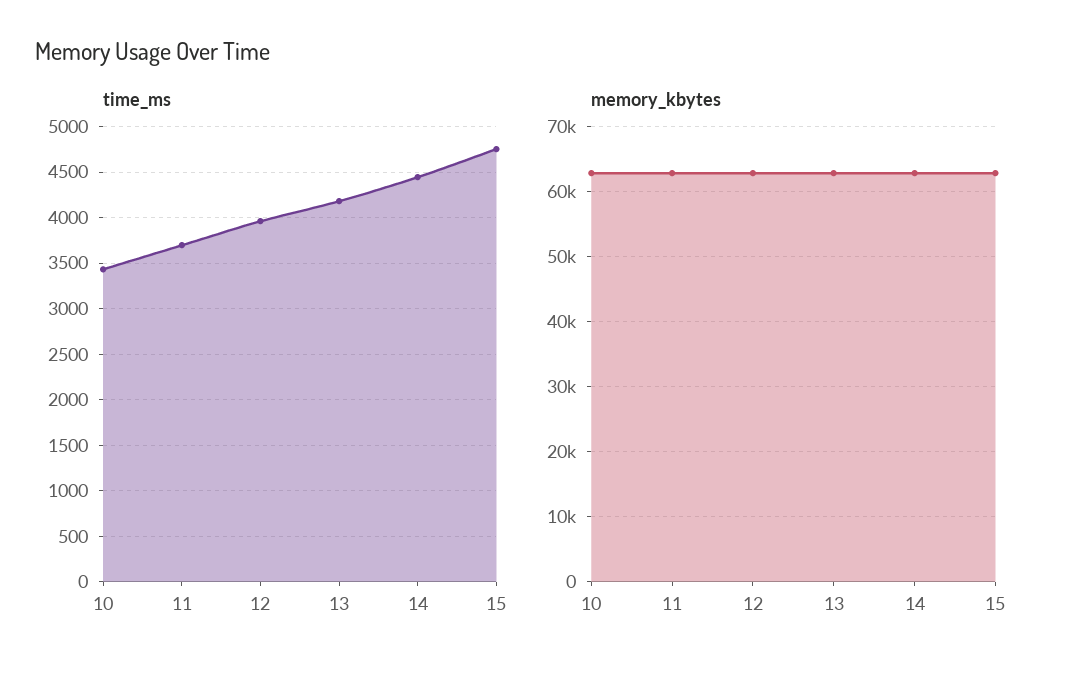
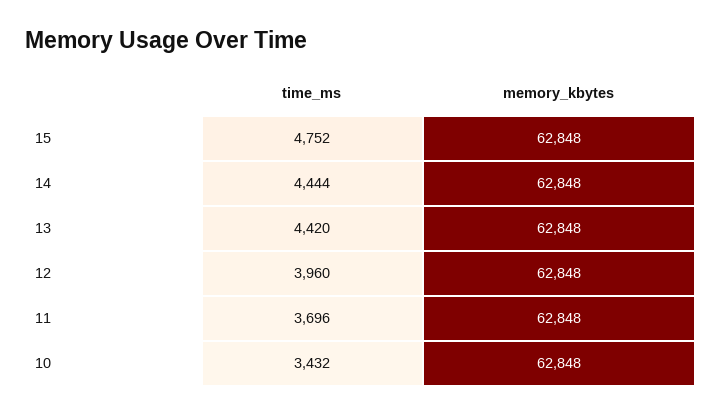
  {
    "time_ms": {
      "10": 3432,
      "11": 3696,
      "12": 3960,
-     "13": 4200,
+     "13": 4420,
      "14": 4444,
      "15": 4752
    },
    "memory_kbytes": {
      "10": 62848,
      "11": 62848,
      "12": 62848,
      "13": 62848,
      "14": 62848,
      "15": 62848
    }
  }

